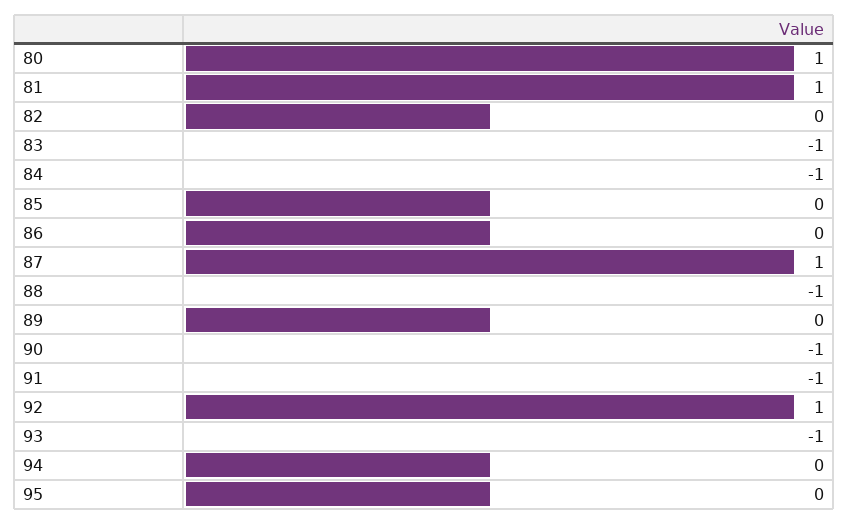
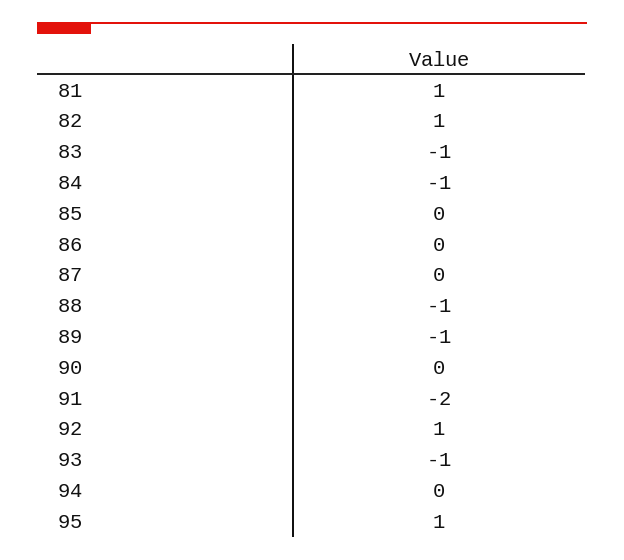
  {
-   "80": 1,
    "81": 1,
-   "82": 0,
+   "82": 1,
    "83": -1,
    "84": -1,
    "85": 0,
    "86": 0,
-   "87": 1,
+   "87": 0,
    "88": -1,
-   "89": 0,
+   "89": -1,
-   "90": -1,
+   "90": 0,
-   "91": -1,
+   "91": -2,
    "92": 1,
    "93": -1,
    "94": 0,
-   "95": 0
+   "95": 1
  }

